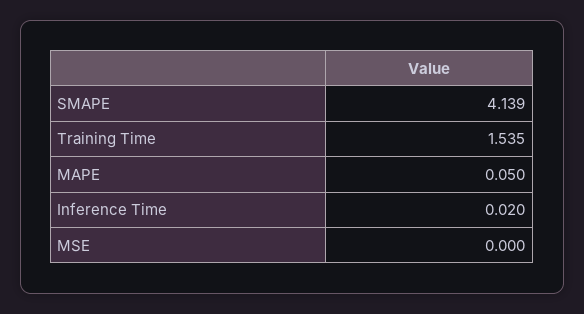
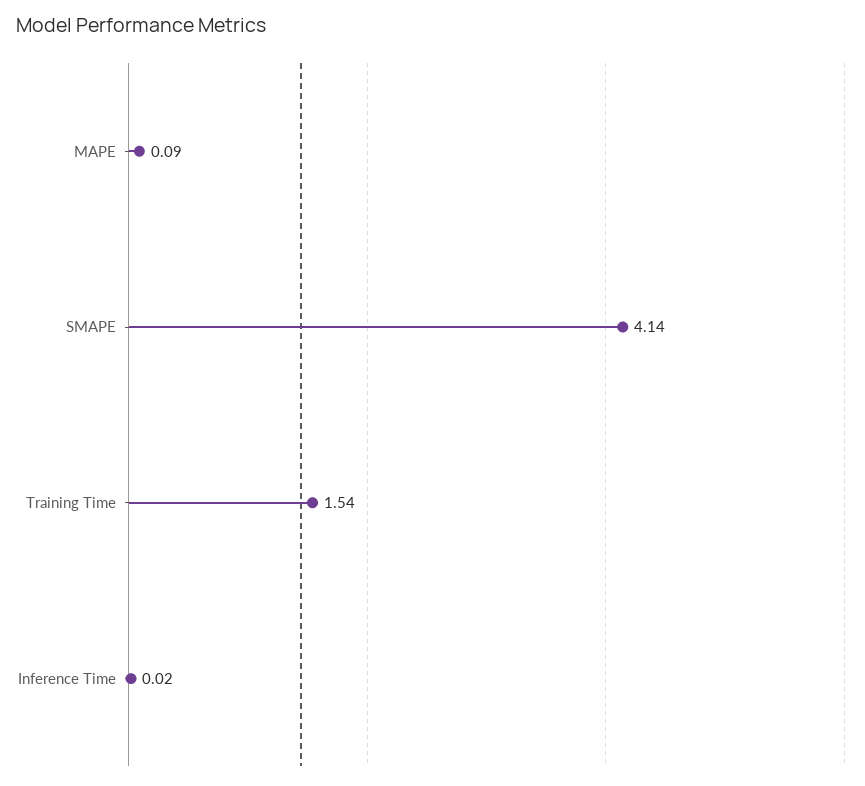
  {
    "SMAPE": 4.139,
    "Training Time": 1.535,
-   "MAPE": 0.05,
+   "MAPE": 0.09,
-   "Inference Time": 0.02,
+   "Inference Time": 0.02
-   "MSE": 0
  }

